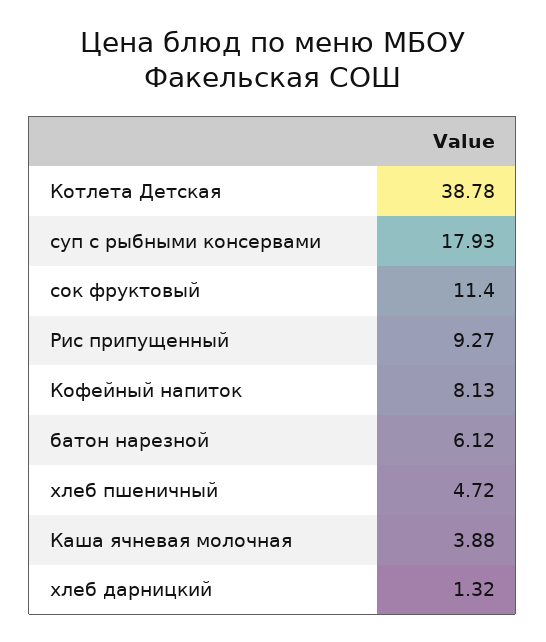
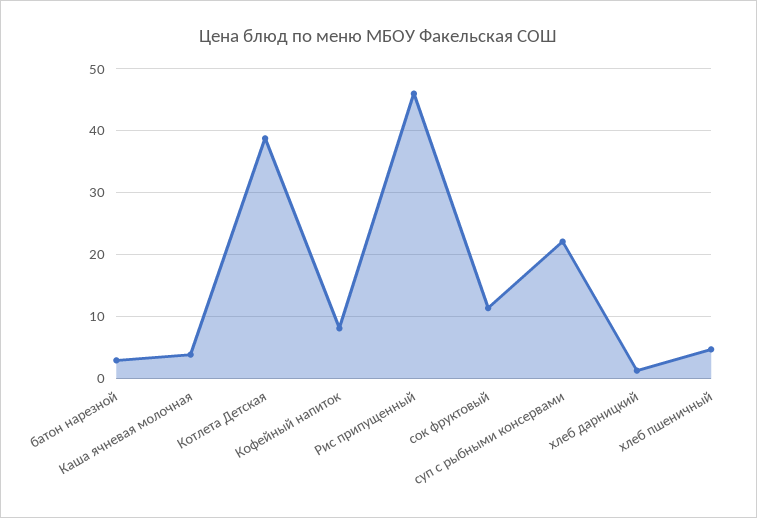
  {
    "Котлета Детская": 38.78,
-   "суп с рыбными консервами": 17.93,
+   "суп с рыбными консервами": 22,
    "сок фруктовый": 11.4,
-   "Рис припущенный": 9.27,
+   "Рис припущенный": 46,
    "Кофейный напиток": 8.13,
-   "батон нарезной": 6.12,
+   "батон нарезной": 3,
    "хлеб пшеничный": 4.72,
    "Каша ячневая молочная": 3.88,
    "хлеб дарницкий": 1.32
  }

